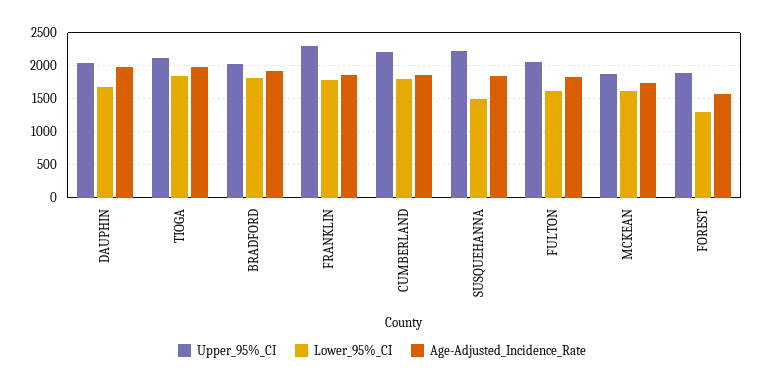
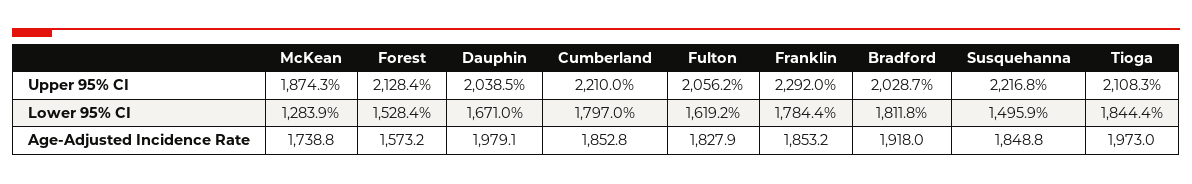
  {
    "Upper_95%_CI": {
      "DAUPHIN": 2038.5,
      "TIOGA": 2108.3,
      "BRADFORD": 2028.7,
      "FRANKLIN": 2292,
      "CUMBERLAND": 2210,
      "SUSQUEHANNA": 2216.8,
      "FULTON": 2056.2,
      "MCKEAN": 1874.3,
-     "FOREST": 1900
+     "FOREST": 2128.4
    },
    "Lower_95%_CI": {
      "DAUPHIN": 1671,
      "TIOGA": 1844.4,
      "BRADFORD": 1811.8,
      "FRANKLIN": 1784.4,
      "CUMBERLAND": 1797,
      "SUSQUEHANNA": 1495.9,
      "FULTON": 1619.2,
-     "MCKEAN": 1600,
+     "MCKEAN": 1283.9,
-     "FOREST": 1300
+     "FOREST": 1528.4
    },
    "Age-Adjusted_Incidence_Rate": {
      "DAUPHIN": 1979.1,
      "TIOGA": 1973,
      "BRADFORD": 1918,
      "FRANKLIN": 1853.2,
      "CUMBERLAND": 1852.8,
      "SUSQUEHANNA": 1848.8,
      "FULTON": 1827.9,
      "MCKEAN": 1738.8,
      "FOREST": 1573.2
    }
  }

